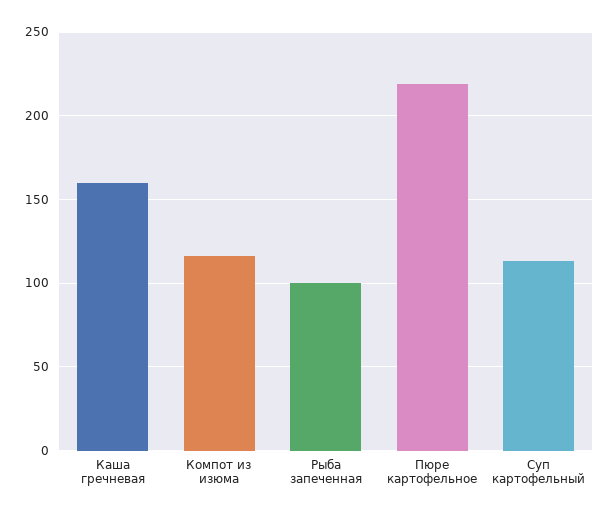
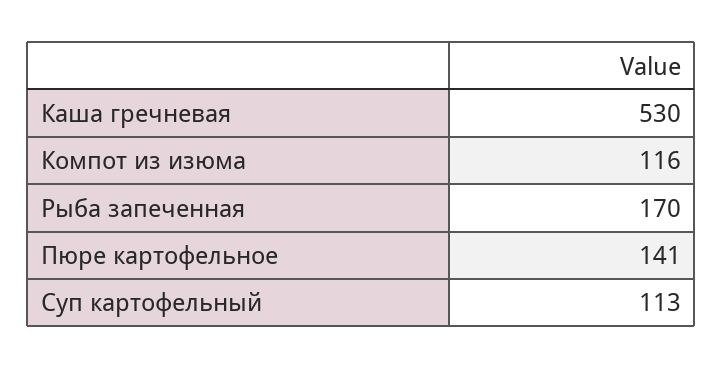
  {
-   "Каша гречневая": 160,
+   "Каша гречневая": 530,
    "Компот из изюма": 116,
-   "Рыба запеченная": 100,
+   "Рыба запеченная": 170,
-   "Пюре картофельное": 220,
+   "Пюре картофельное": 141,
    "Суп картофельный": 113
  }

